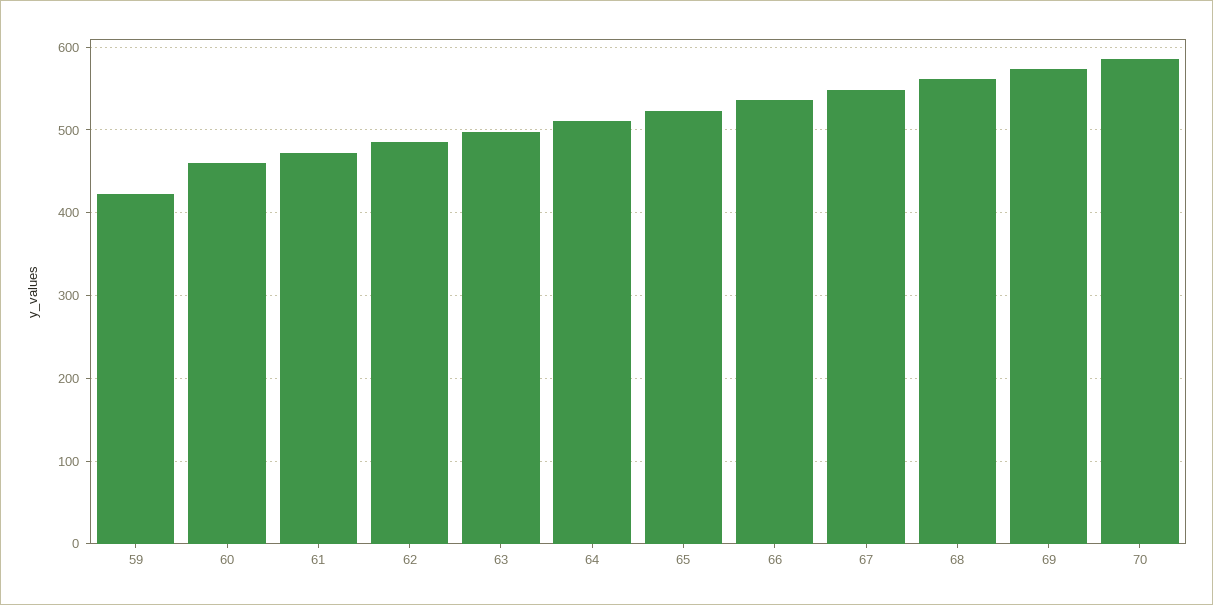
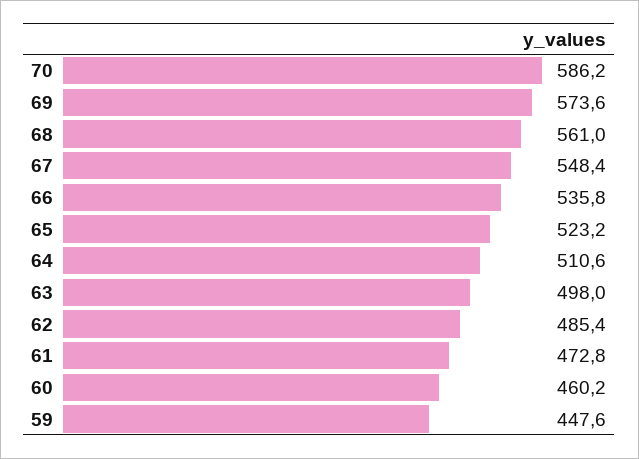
  {
-   "59": 420,
+   "59": 447.6,
    "60": 460.2,
    "61": 472.8,
    "62": 485.4,
    "63": 498,
    "64": 510.6,
    "65": 523.2,
    "66": 535.8,
    "67": 548.4,
    "68": 561,
    "69": 573.6,
    "70": 586.2
  }

